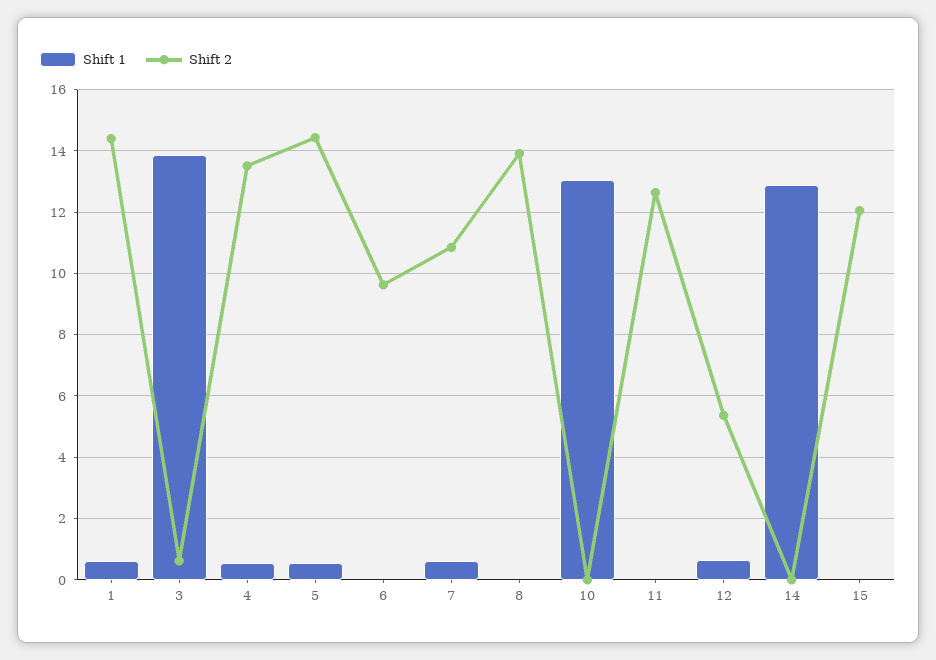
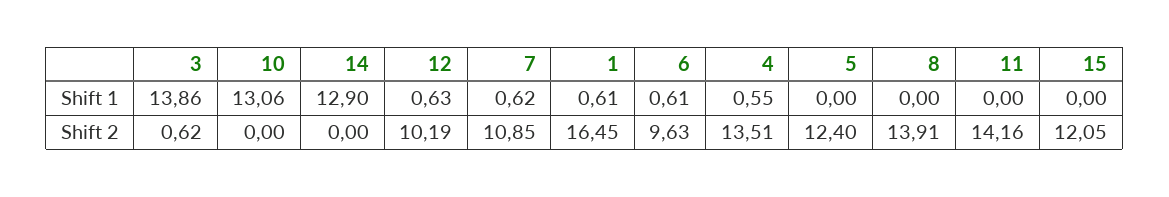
  {
    "Shift 1": {
      "1": 0.61,
      "3": 13.86,
      "4": 0.55,
-     "5": 0.6,
+     "5": 0,
-     "6": 0,
+     "6": 0.61,
      "7": 0.62,
      "8": 0,
      "10": 13.06,
      "11": 0,
      "12": 0.63,
      "14": 12.9,
      "15": 0
    },
    "Shift 2": {
-     "1": 14.4,
+     "1": 16.45,
      "3": 0.62,
      "4": 13.51,
-     "5": 14.4,
+     "5": 12.4,
      "6": 9.63,
      "7": 10.85,
      "8": 13.91,
      "10": 0,
-     "11": 12.6,
+     "11": 14.16,
-     "12": 5.4,
+     "12": 10.19,
      "14": 0,
      "15": 12.05
    }
  }

